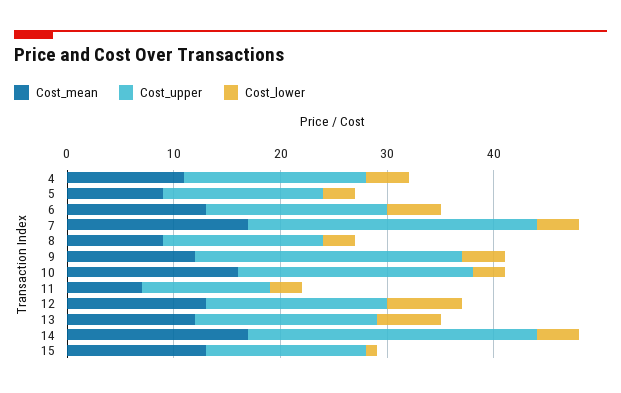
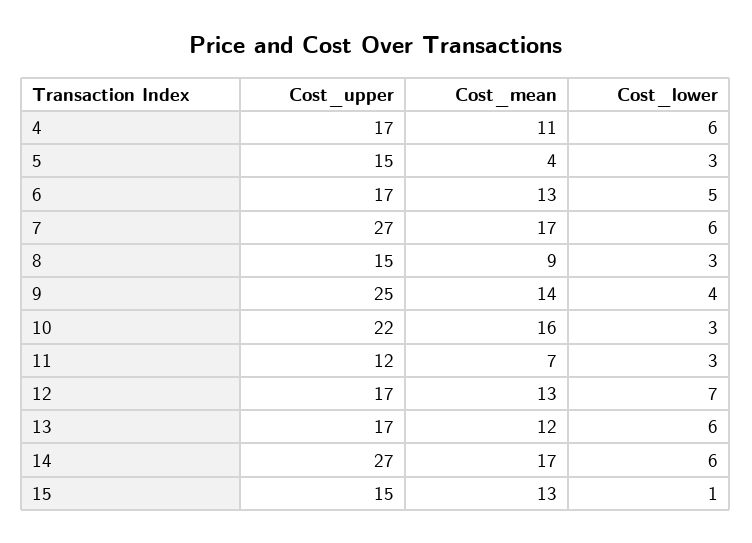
  {
    "Cost_mean": {
      "4": 11,
-     "5": 9,
+     "5": 4,
      "6": 13,
      "7": 17,
      "8": 9,
-     "9": 12,
+     "9": 14,
      "10": 16,
      "11": 7,
      "12": 13,
      "13": 12,
      "14": 17,
      "15": 13
    },
    "Cost_upper": {
      "4": 17,
      "5": 15,
      "6": 17,
      "7": 27,
      "8": 15,
      "9": 25,
      "10": 22,
      "11": 12,
      "12": 17,
      "13": 17,
      "14": 27,
      "15": 15
    },
    "Cost_lower": {
-     "4": 4,
+     "4": 6,
      "5": 3,
      "6": 5,
-     "7": 4,
+     "7": 6,
      "8": 3,
      "9": 4,
      "10": 3,
      "11": 3,
      "12": 7,
      "13": 6,
-     "14": 4,
+     "14": 6,
      "15": 1
    }
  }

